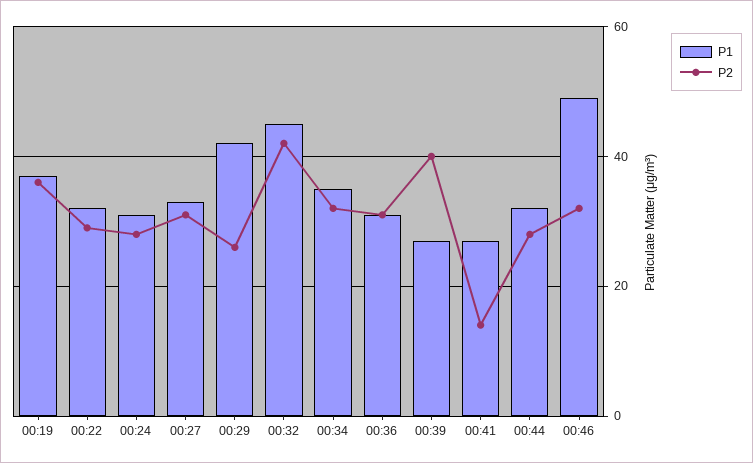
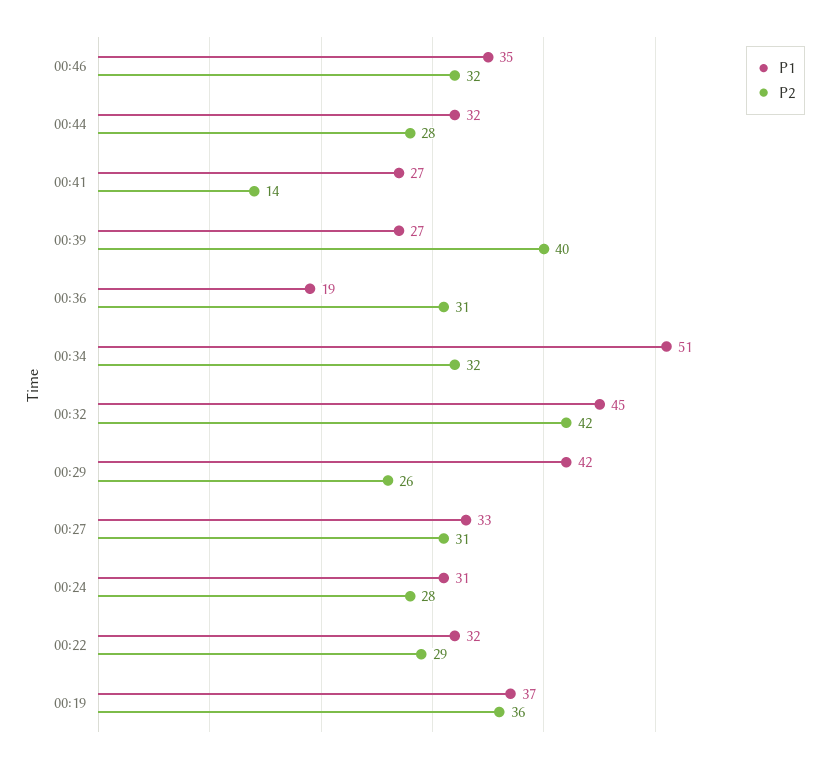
  {
    "P1": {
      "00:19": 37,
      "00:22": 32,
      "00:24": 31,
      "00:27": 33,
      "00:29": 42,
      "00:32": 45,
-     "00:34": 35,
+     "00:34": 51,
-     "00:36": 30,
+     "00:36": 19,
      "00:39": 27,
      "00:41": 27,
      "00:44": 32,
-     "00:46": 50
+     "00:46": 35
    },
    "P2": {
      "00:19": 36,
      "00:22": 29,
      "00:24": 28,
      "00:27": 31,
      "00:29": 26,
      "00:32": 42,
      "00:34": 32,
      "00:36": 31,
      "00:39": 40,
      "00:41": 14,
      "00:44": 28,
      "00:46": 32
    }
  }

